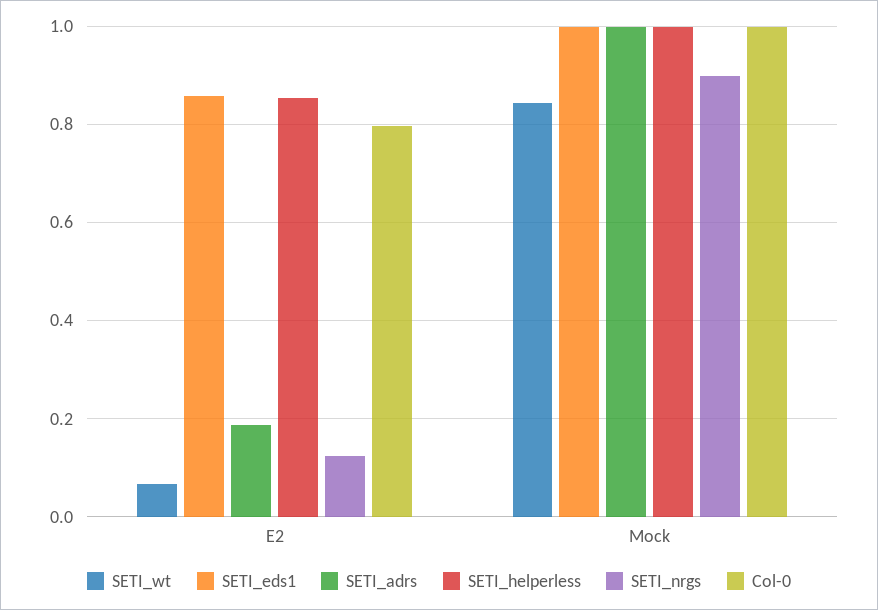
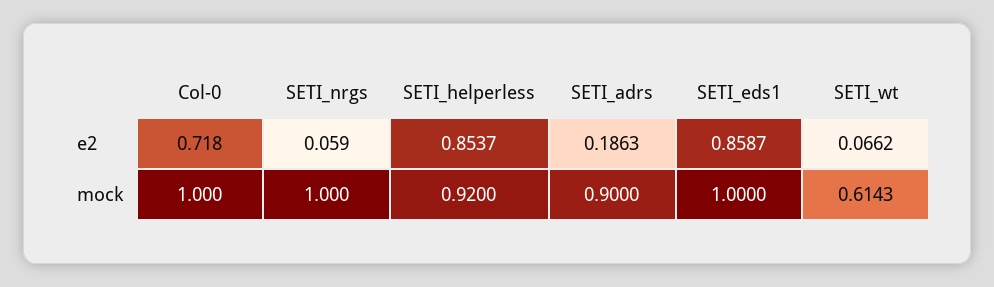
  {
    "SETI_wt": {
      "E2": 0.0662,
-     "Mock": 0.84
+     "Mock": 0.6143
    },
    "SETI_eds1": {
      "E2": 0.8587,
      "Mock": 1
    },
    "SETI_adrs": {
      "E2": 0.1863,
-     "Mock": 1
+     "Mock": 0.9
    },
    "SETI_helperless": {
      "E2": 0.8537,
-     "Mock": 1
+     "Mock": 0.92
    },
    "SETI_nrgs": {
-     "E2": 0.12,
+     "E2": 0.059,
-     "Mock": 0.9
+     "Mock": 1
    },
    "Col-0": {
-     "E2": 0.8,
+     "E2": 0.718,
      "Mock": 1
    }
  }

